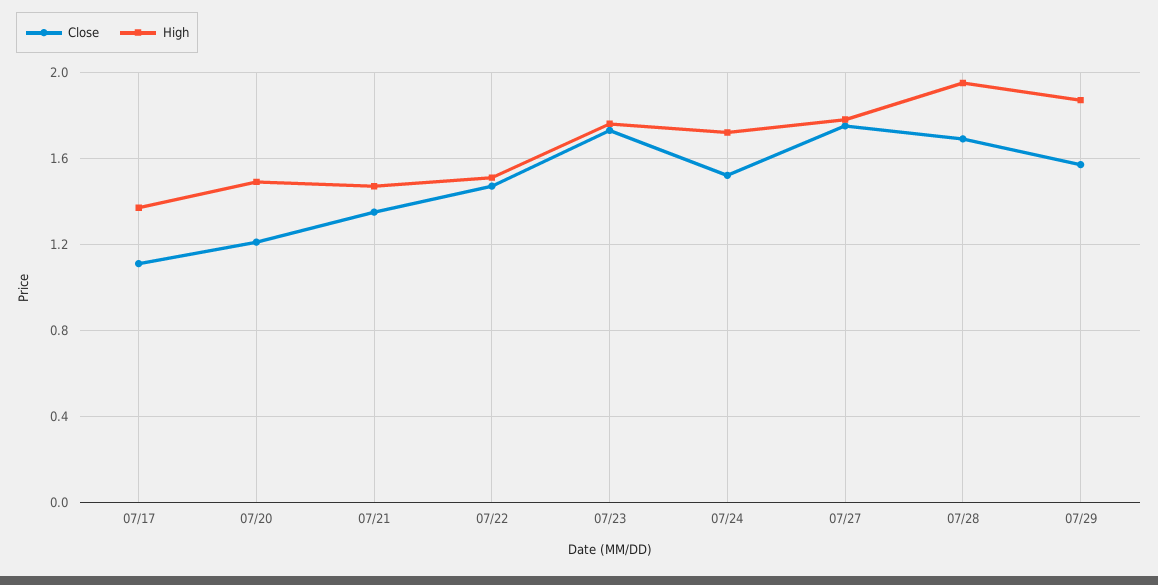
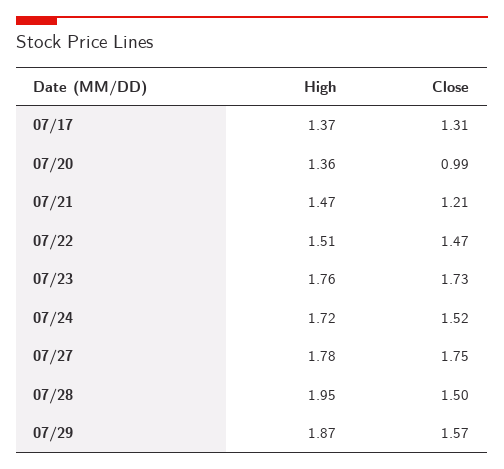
  {
    "Close": {
-     "07/17": 1.1,
+     "07/17": 1.31,
-     "07/20": 1.2,
+     "07/20": 0.99,
-     "07/21": 1.35,
+     "07/21": 1.21,
      "07/22": 1.47,
      "07/23": 1.73,
      "07/24": 1.52,
      "07/27": 1.75,
-     "07/28": 1.7,
+     "07/28": 1.5,
      "07/29": 1.57
    },
    "High": {
      "07/17": 1.37,
-     "07/20": 1.5,
+     "07/20": 1.36,
      "07/21": 1.47,
      "07/22": 1.51,
      "07/23": 1.76,
      "07/24": 1.72,
      "07/27": 1.78,
      "07/28": 1.95,
      "07/29": 1.87
    }
  }

